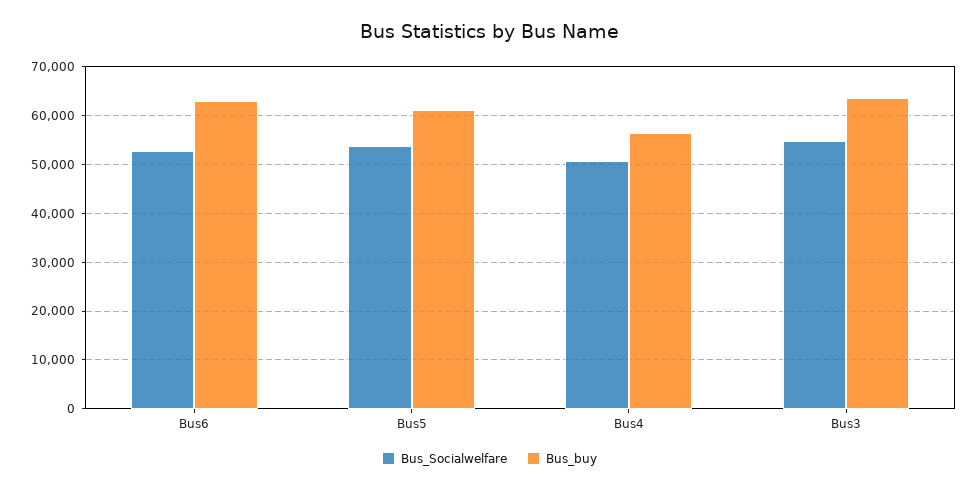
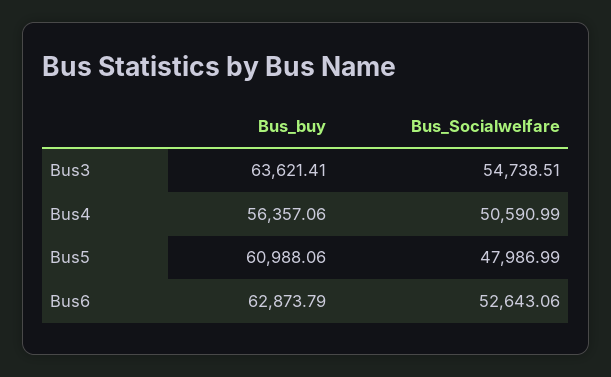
  {
    "Bus_Socialwelfare": {
      "Bus6": 52643.06,
-     "Bus5": 54000,
+     "Bus5": 47986.99,
      "Bus4": 50590.99,
      "Bus3": 54738.51
    },
    "Bus_buy": {
      "Bus6": 62873.79,
      "Bus5": 60988.06,
      "Bus4": 56357.06,
      "Bus3": 63621.41
    }
  }

